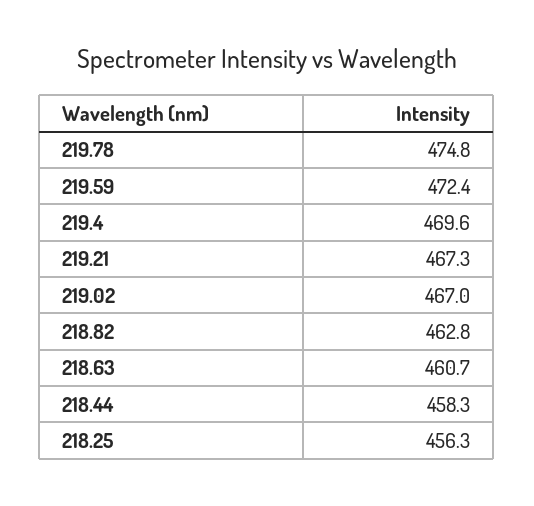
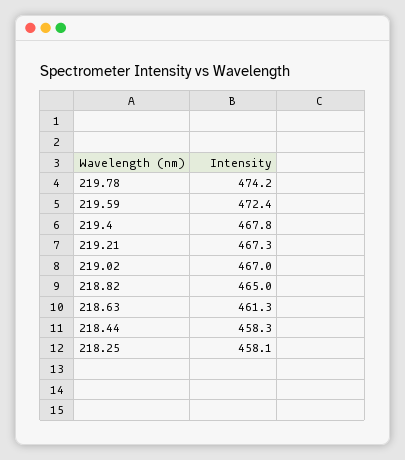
  {
-   "219.78": 474.8,
+   "219.78": 474.2,
    "219.59": 472.4,
-   "219.4": 469.6,
+   "219.4": 467.8,
    "219.21": 467.3,
    "219.02": 467,
-   "218.82": 462.8,
+   "218.82": 465,
-   "218.63": 460.7,
+   "218.63": 461.3,
    "218.44": 458.3,
-   "218.25": 456.3
+   "218.25": 458.1
  }

